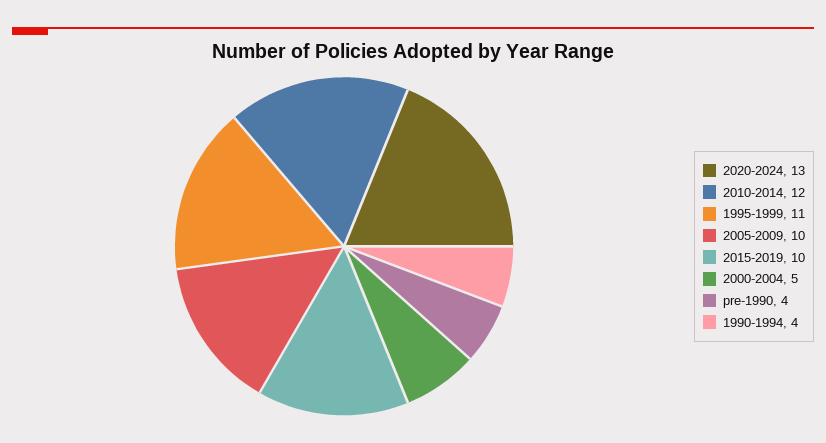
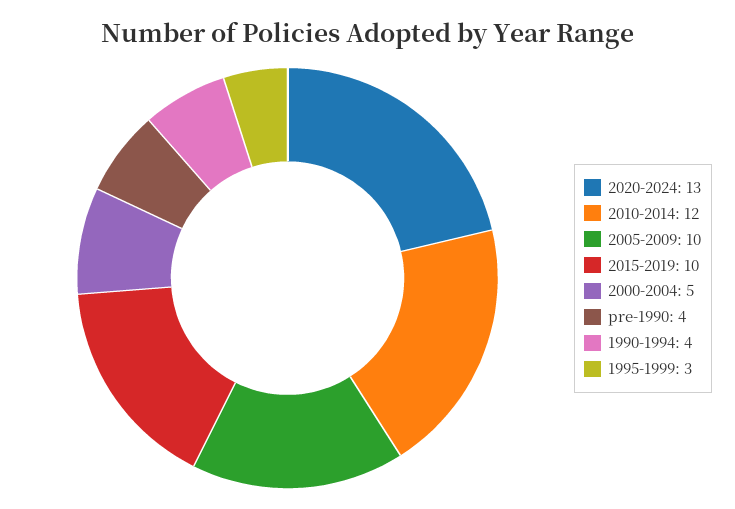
  {
    "2020-2024": 13,
    "2010-2014": 12,
-   "1995-1999": 11,
+   "1995-1999": 3,
    "2005-2009": 10,
    "2015-2019": 10,
    "2000-2004": 5,
    "pre-1990": 4,
    "1990-1994": 4
  }

